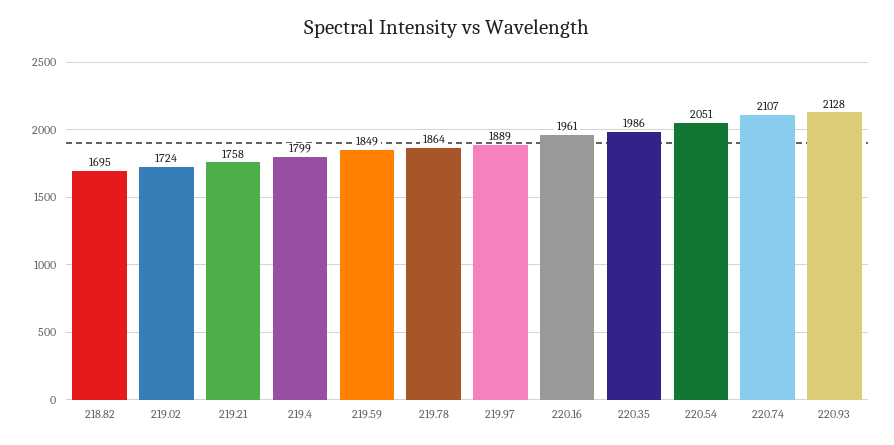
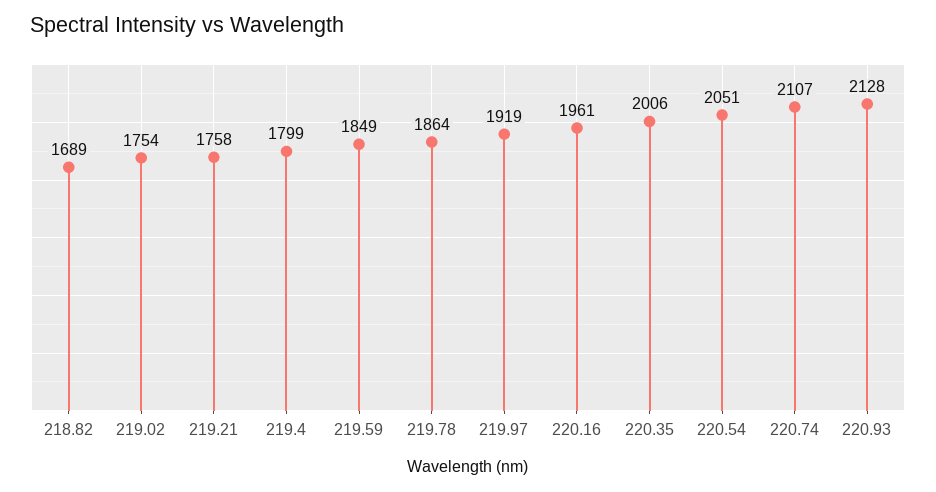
  {
-   "218.82": 1695,
+   "218.82": 1689,
-   "219.02": 1724,
+   "219.02": 1754,
    "219.21": 1758,
    "219.4": 1799,
    "219.59": 1849,
    "219.78": 1864,
-   "219.97": 1889,
+   "219.97": 1919,
    "220.16": 1961,
-   "220.35": 1986,
+   "220.35": 2006,
    "220.54": 2051,
    "220.74": 2107,
    "220.93": 2128
  }

